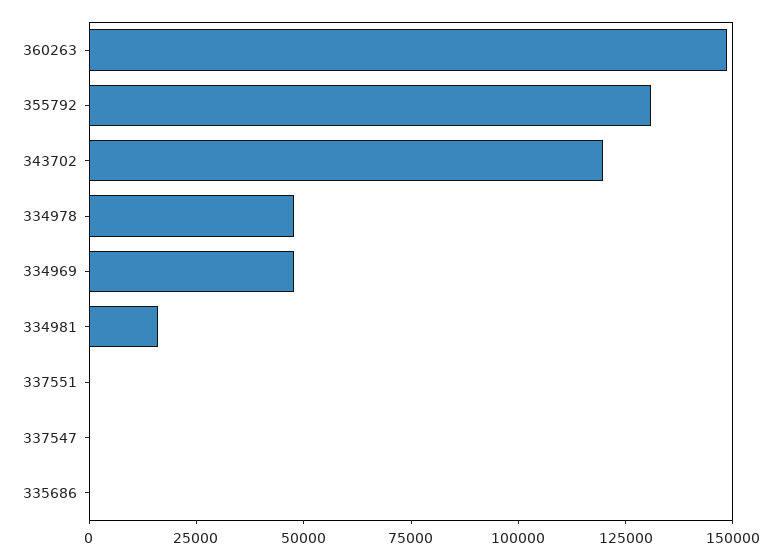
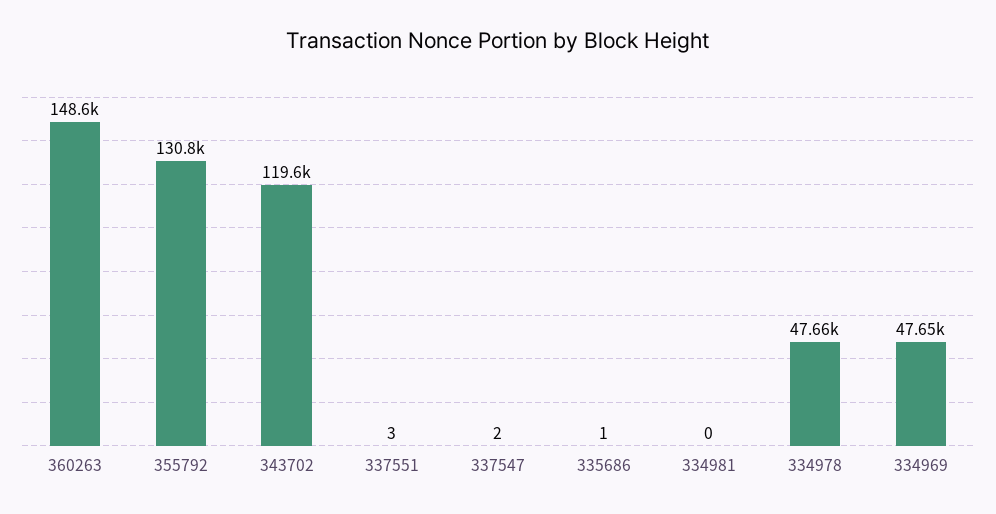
  {
    "360263": 148600,
    "355792": 130800,
    "343702": 119600,
    "334978": 47660,
    "334969": 47650,
-   "334981": 15000,
+   "334981": 0,
    "337551": 3,
    "337547": 2,
    "335686": 1
  }

